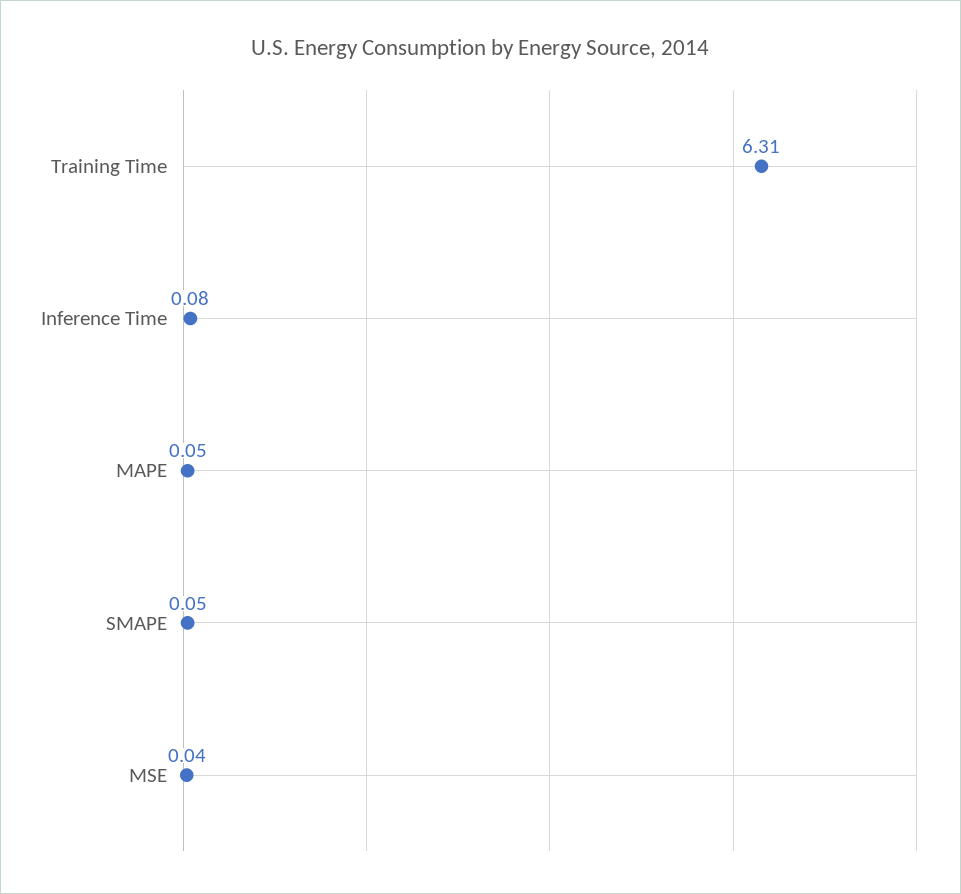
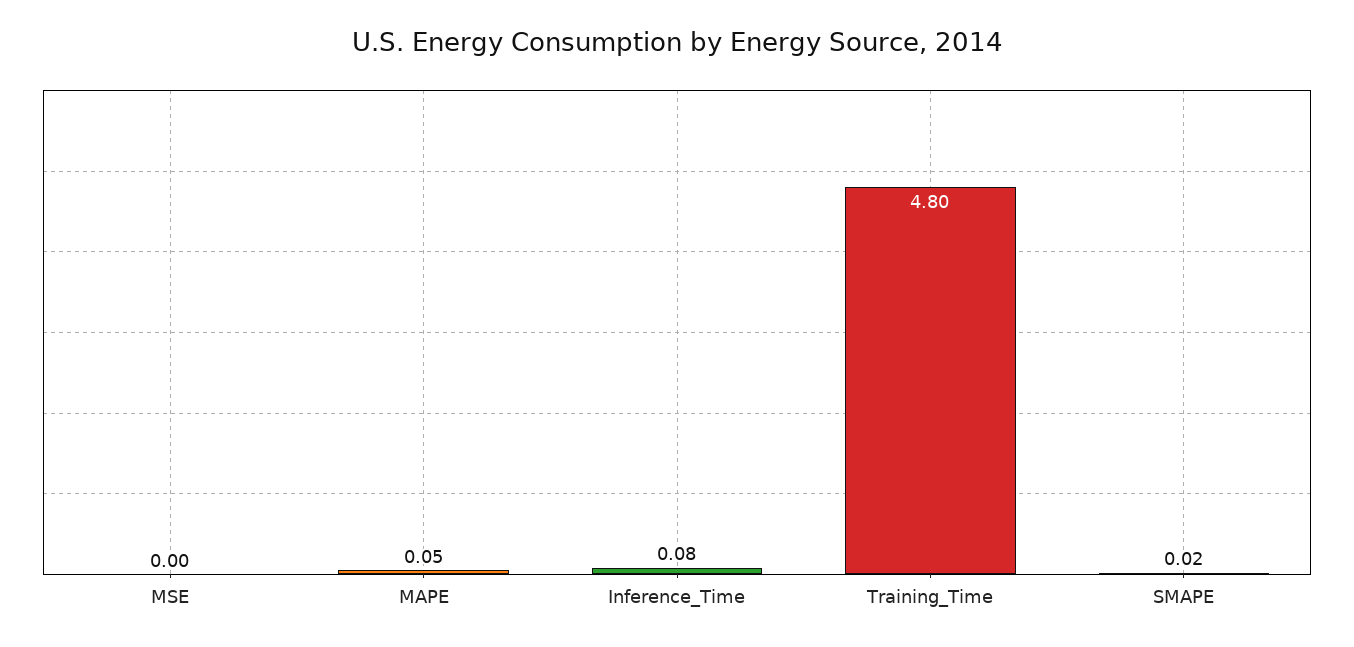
  {
-   "Training Time": 6.31,
+   "Training Time": 4.8,
    "Inference Time": 0.08,
    "MAPE": 0.05,
-   "SMAPE": 0.05,
+   "SMAPE": 0.02,
-   "MSE": 0.04
+   "MSE": 0
  }

